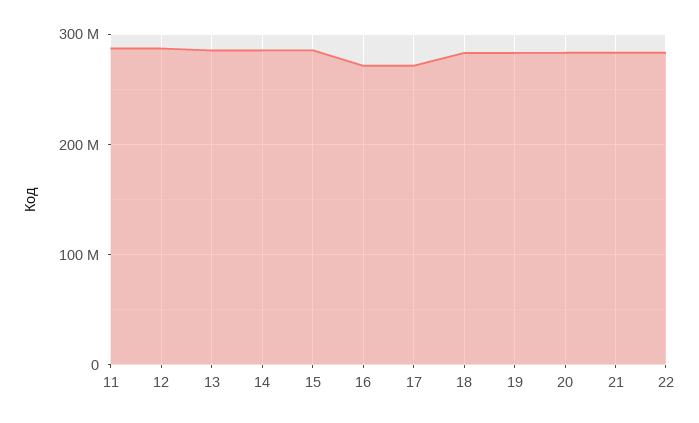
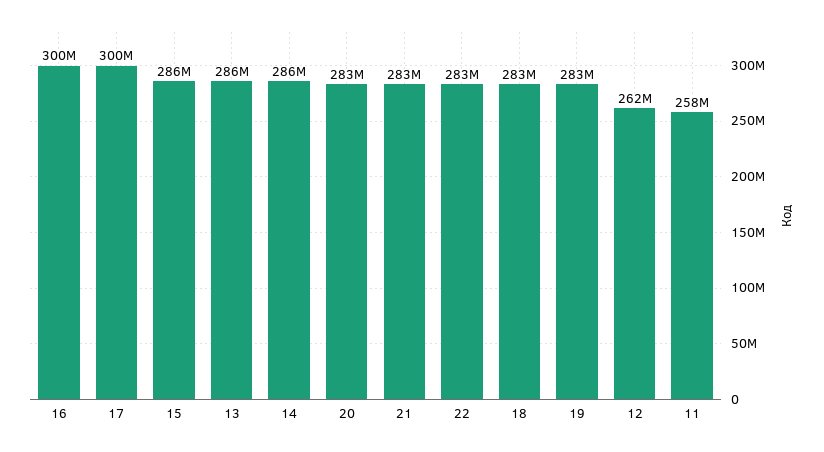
  {
-   "11": 290000000,
+   "11": 258000000,
-   "12": 290000000,
+   "12": 262000000,
    "13": 286000000,
    "14": 286000000,
    "15": 286000000,
-   "16": 270000000,
+   "16": 300000000,
-   "17": 270000000,
+   "17": 300000000,
    "18": 283000000,
    "19": 283000000,
    "20": 283000000,
    "21": 283000000,
    "22": 283000000
  }

